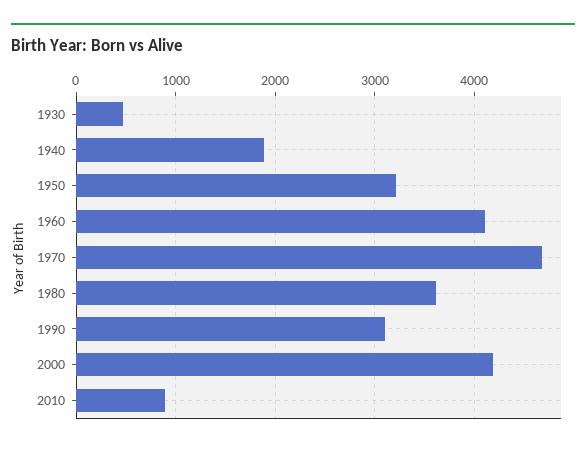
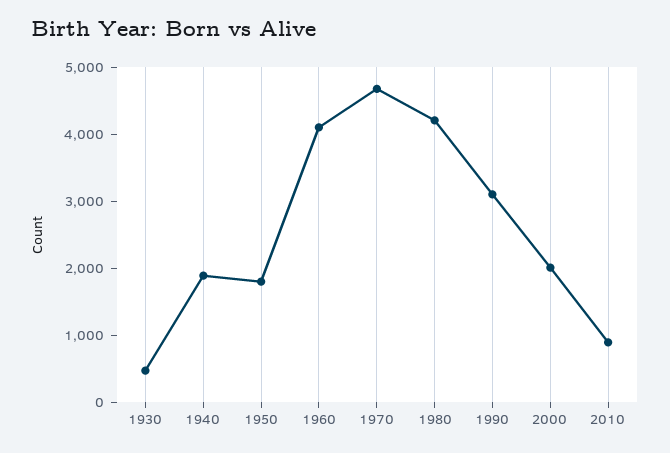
  {
    "1930": 500,
    "1940": 1900,
-   "1950": 3200,
+   "1950": 1800,
    "1960": 4100,
    "1970": 4700,
-   "1980": 3600,
+   "1980": 4200,
    "1990": 3100,
-   "2000": 4200,
+   "2000": 2000,
    "2010": 900
  }

